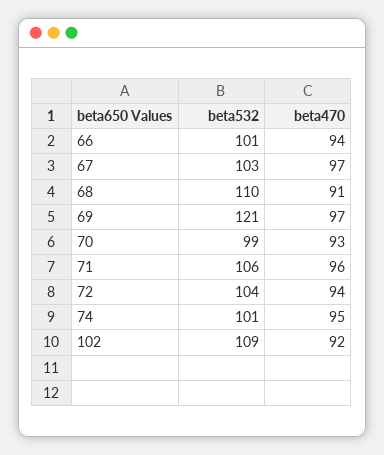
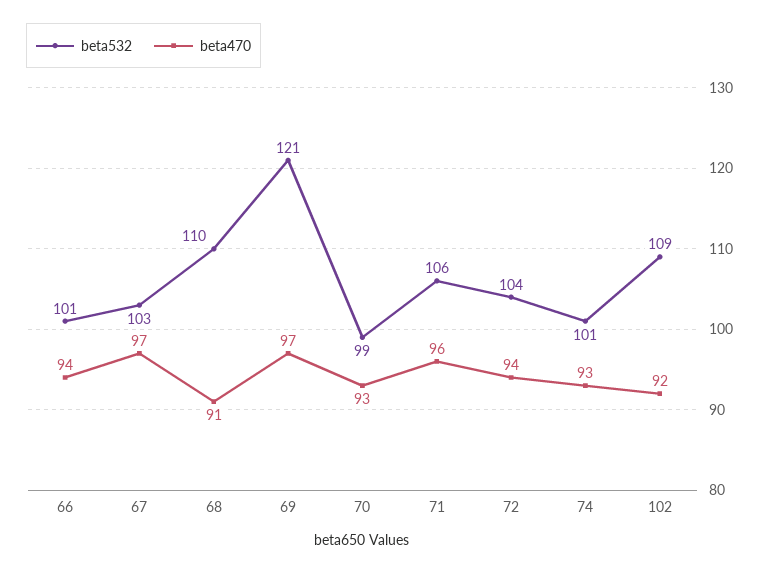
  {
    "beta532": {
      "66": 101,
      "67": 103,
      "68": 110,
      "69": 121,
      "70": 99,
      "71": 106,
      "72": 104,
      "74": 101,
      "102": 109
    },
    "beta470": {
      "66": 94,
      "67": 97,
      "68": 91,
      "69": 97,
      "70": 93,
      "71": 96,
      "72": 94,
-     "74": 95,
+     "74": 93,
      "102": 92
    }
  }

